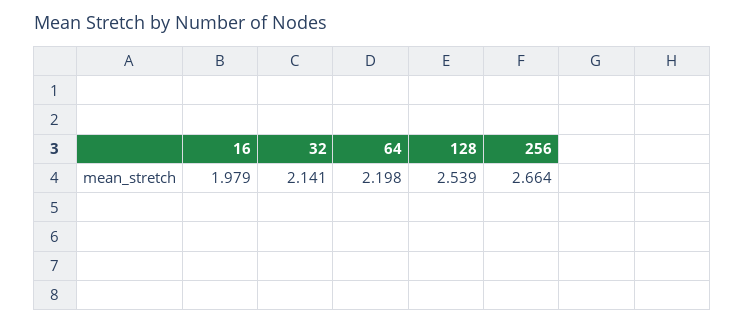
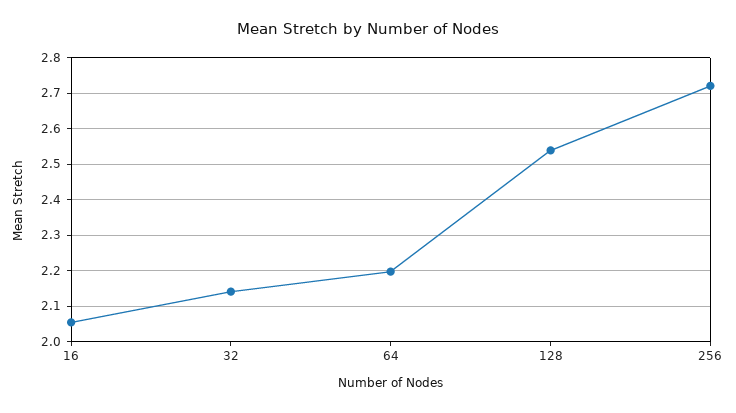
  {
-   "16": 1.979,
+   "16": 2.06,
    "32": 2.141,
    "64": 2.198,
    "128": 2.539,
-   "256": 2.664
+   "256": 2.72
  }

